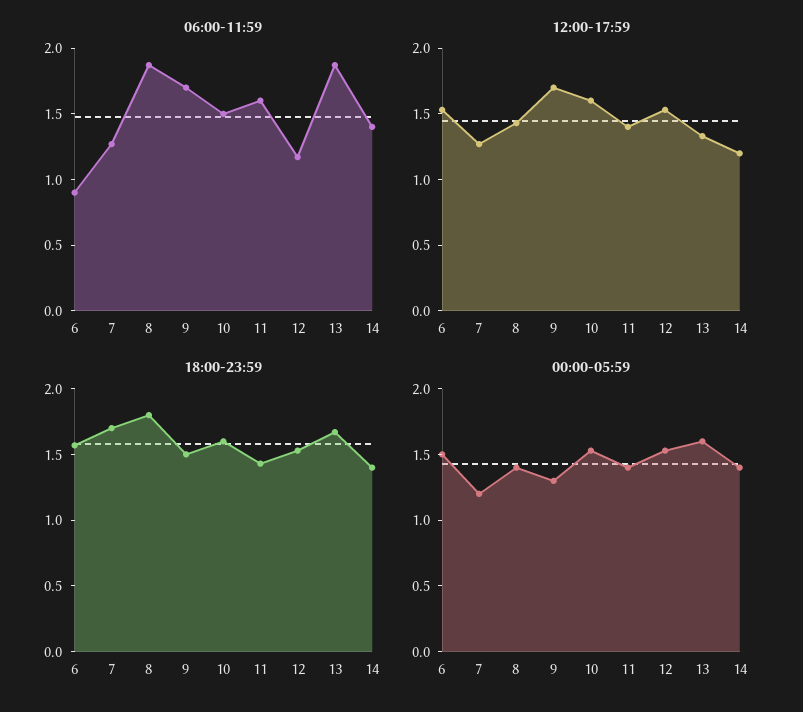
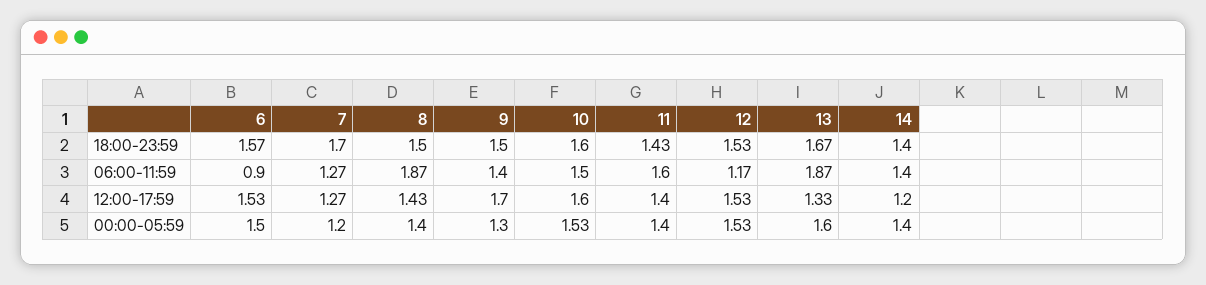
  {
    "06:00-11:59": {
      "6": 0.9,
      "7": 1.27,
      "8": 1.87,
-     "9": 1.7,
+     "9": 1.4,
      "10": 1.5,
      "11": 1.6,
      "12": 1.17,
      "13": 1.87,
      "14": 1.4
    },
    "12:00-17:59": {
      "6": 1.53,
      "7": 1.27,
      "8": 1.43,
      "9": 1.7,
      "10": 1.6,
      "11": 1.4,
      "12": 1.53,
      "13": 1.33,
      "14": 1.2
    },
    "18:00-23:59": {
      "6": 1.57,
      "7": 1.7,
-     "8": 1.8,
+     "8": 1.5,
      "9": 1.5,
      "10": 1.6,
      "11": 1.43,
      "12": 1.53,
      "13": 1.67,
      "14": 1.4
    },
    "00:00-05:59": {
      "6": 1.5,
      "7": 1.2,
      "8": 1.4,
      "9": 1.3,
      "10": 1.53,
      "11": 1.4,
      "12": 1.53,
      "13": 1.6,
      "14": 1.4
    }
  }

